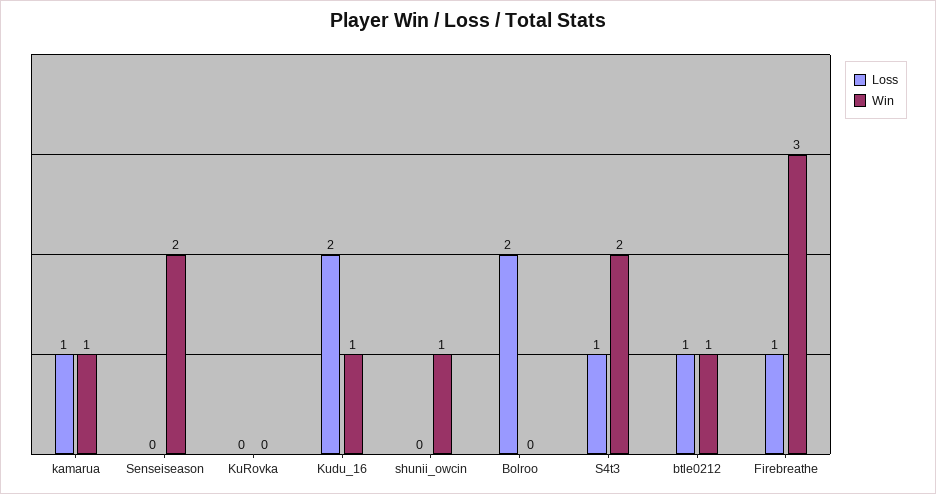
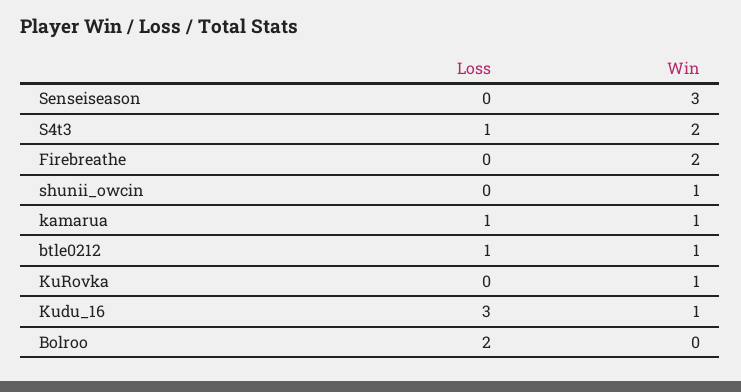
  {
    "Loss": {
      "kamarua": 1,
      "Senseiseason": 0,
      "KuRovka": 0,
-     "Kudu_16": 2,
+     "Kudu_16": 3,
      "shunii_owcin": 0,
      "Bolroo": 2,
      "S4t3": 1,
      "btle0212": 1,
-     "Firebreathe": 1
+     "Firebreathe": 0
    },
    "Win": {
      "kamarua": 1,
-     "Senseiseason": 2,
+     "Senseiseason": 3,
-     "KuRovka": 0,
+     "KuRovka": 1,
      "Kudu_16": 1,
      "shunii_owcin": 1,
      "Bolroo": 0,
      "S4t3": 2,
      "btle0212": 1,
-     "Firebreathe": 3
+     "Firebreathe": 2
    }
  }

